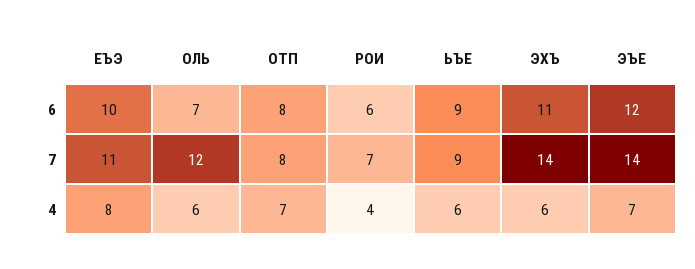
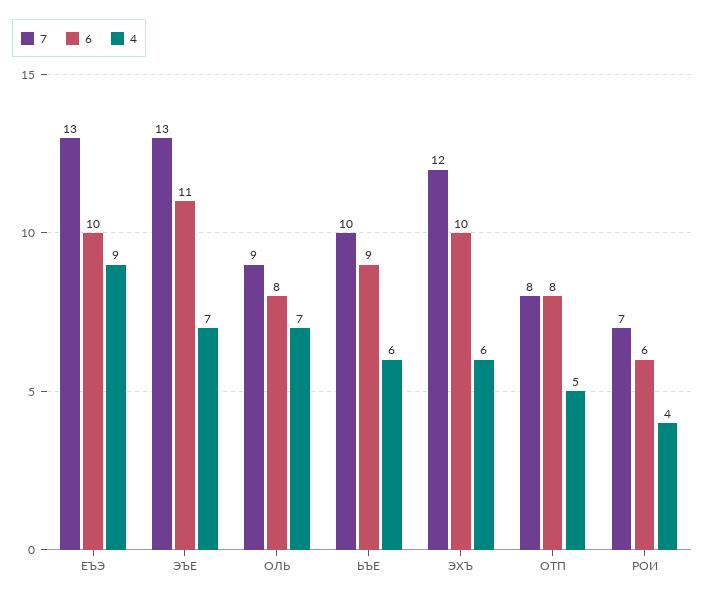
  {
    "6": {
      "ЕЪЭ": 10,
-     "ОЛЬ": 7,
+     "ОЛЬ": 8,
      "ОТП": 8,
      "РОИ": 6,
      "ЬЪЕ": 9,
-     "ЭХЪ": 11,
+     "ЭХЪ": 10,
-     "ЭЪЕ": 12
+     "ЭЪЕ": 11
    },
    "7": {
-     "ЕЪЭ": 11,
+     "ЕЪЭ": 13,
-     "ОЛЬ": 12,
+     "ОЛЬ": 9,
      "ОТП": 8,
      "РОИ": 7,
-     "ЬЪЕ": 9,
+     "ЬЪЕ": 10,
-     "ЭХЪ": 14,
+     "ЭХЪ": 12,
-     "ЭЪЕ": 14
+     "ЭЪЕ": 13
    },
    "4": {
-     "ЕЪЭ": 8,
+     "ЕЪЭ": 9,
-     "ОЛЬ": 6,
+     "ОЛЬ": 7,
-     "ОТП": 7,
+     "ОТП": 5,
      "РОИ": 4,
      "ЬЪЕ": 6,
      "ЭХЪ": 6,
      "ЭЪЕ": 7
    }
  }

